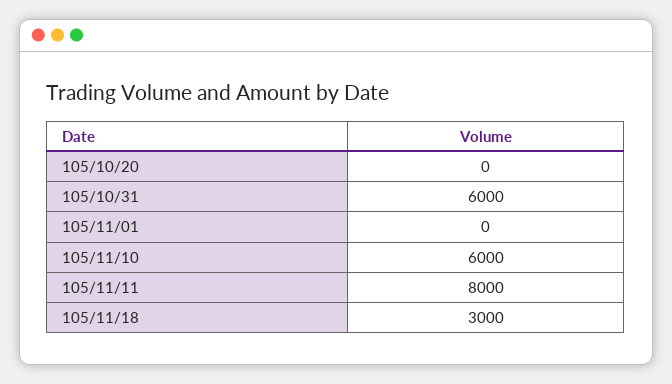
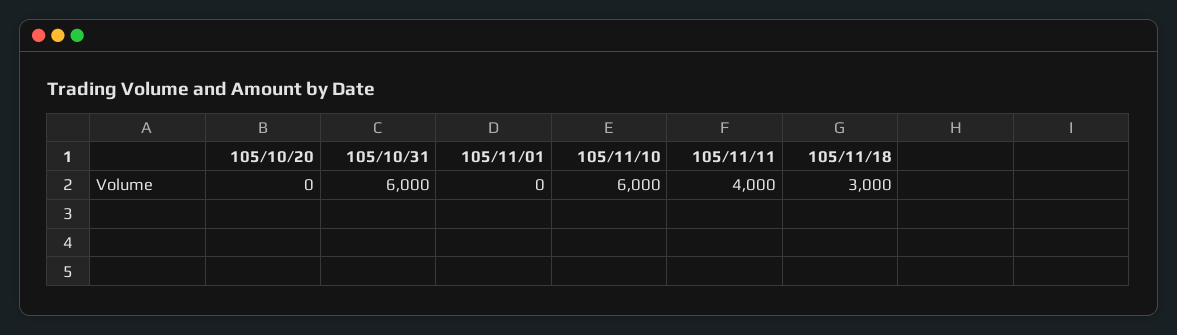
  {
    "105/10/20": 0,
    "105/10/31": 6000,
    "105/11/01": 0,
    "105/11/10": 6000,
-   "105/11/11": 8000,
+   "105/11/11": 4000,
    "105/11/18": 3000
  }

